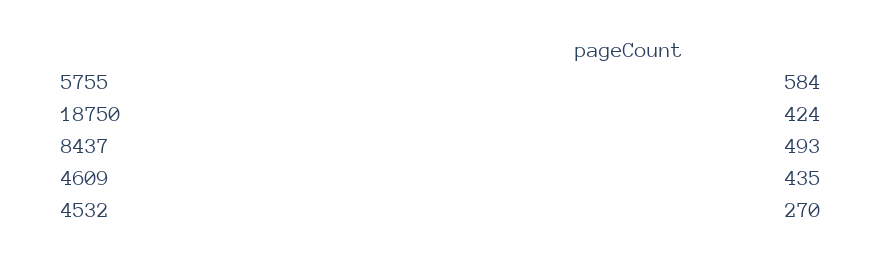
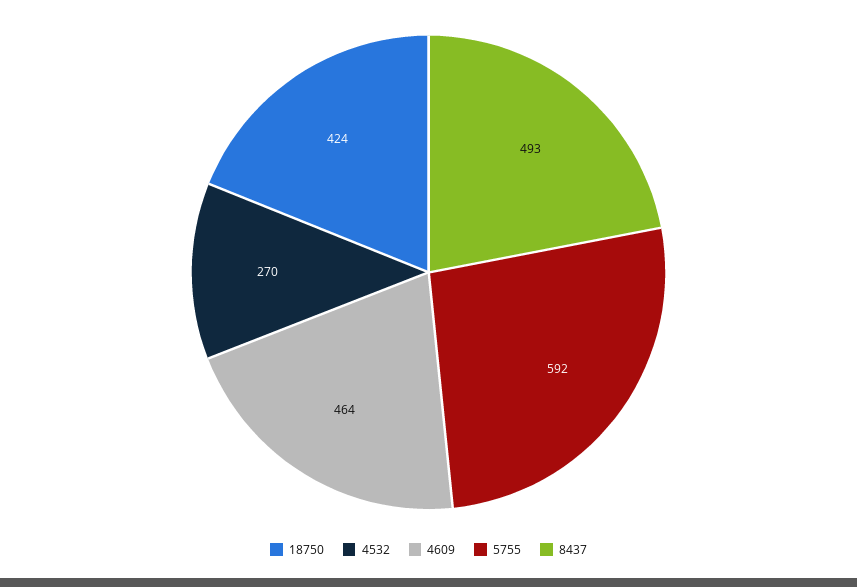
  {
-   "5755": 584,
+   "5755": 592,
    "18750": 424,
    "8437": 493,
-   "4609": 435,
+   "4609": 464,
    "4532": 270
  }

